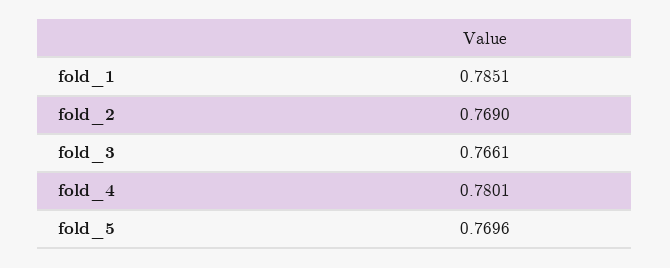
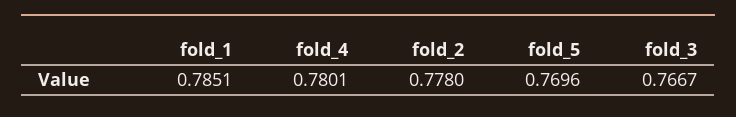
  {
    "fold_1": 0.7851,
-   "fold_2": 0.769,
+   "fold_2": 0.778,
-   "fold_3": 0.7661,
+   "fold_3": 0.7667,
    "fold_4": 0.7801,
    "fold_5": 0.7696
  }

